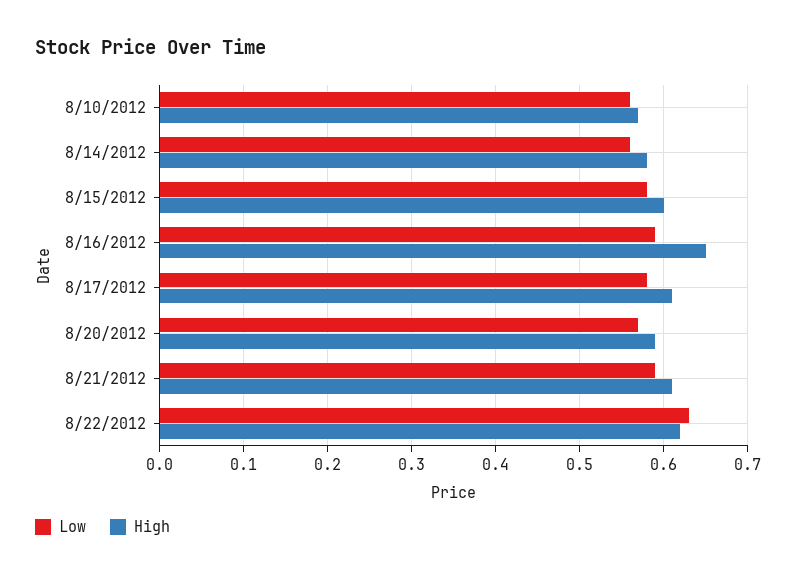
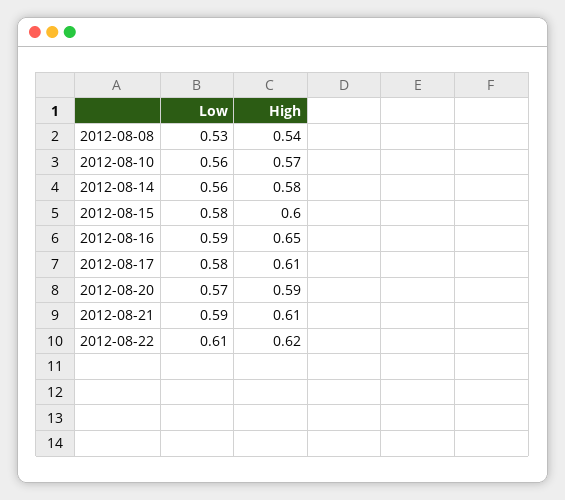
  {
    "Low": {
      "8/10/2012": 0.56,
      "8/14/2012": 0.56,
      "8/15/2012": 0.58,
      "8/16/2012": 0.59,
      "8/17/2012": 0.58,
      "8/20/2012": 0.57,
      "8/21/2012": 0.59,
-     "8/22/2012": 0.63
+     "8/22/2012": 0.61,
+     "2012-08-08": 0.53
    },
    "High": {
      "8/10/2012": 0.57,
      "8/14/2012": 0.58,
      "8/15/2012": 0.6,
      "8/16/2012": 0.65,
      "8/17/2012": 0.61,
      "8/20/2012": 0.59,
      "8/21/2012": 0.61,
-     "8/22/2012": 0.62
+     "8/22/2012": 0.62,
+     "2012-08-08": 0.54
    }
  }

